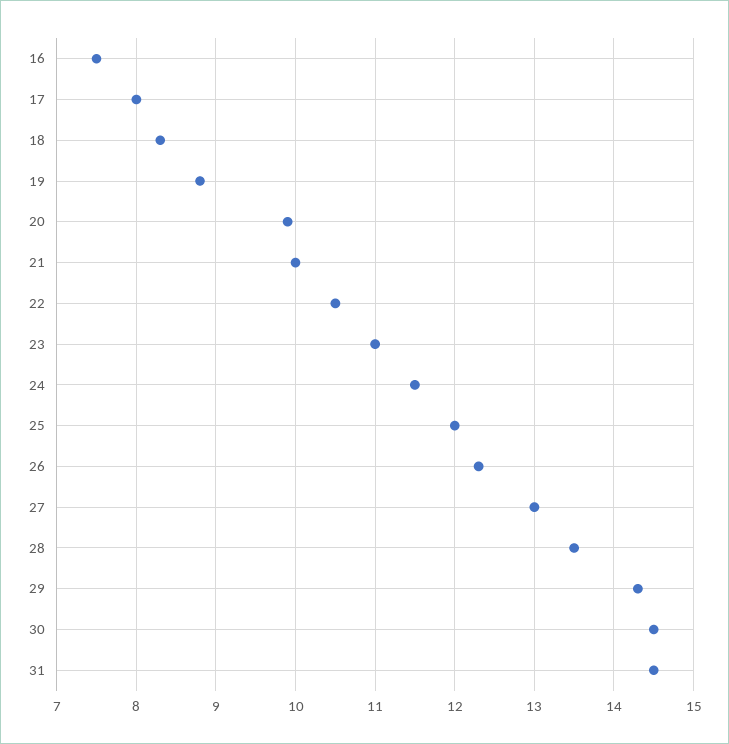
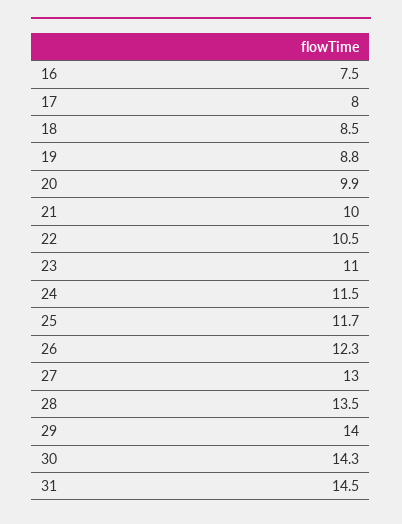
  {
    "16": 7.5,
    "17": 8,
-   "18": 8.3,
+   "18": 8.5,
    "19": 8.8,
    "20": 9.9,
    "21": 10,
    "22": 10.5,
    "23": 11,
    "24": 11.5,
-   "25": 12,
+   "25": 11.7,
    "26": 12.3,
    "27": 13,
    "28": 13.5,
-   "29": 14.3,
+   "29": 14,
-   "30": 14.5,
+   "30": 14.3,
    "31": 14.5
  }

